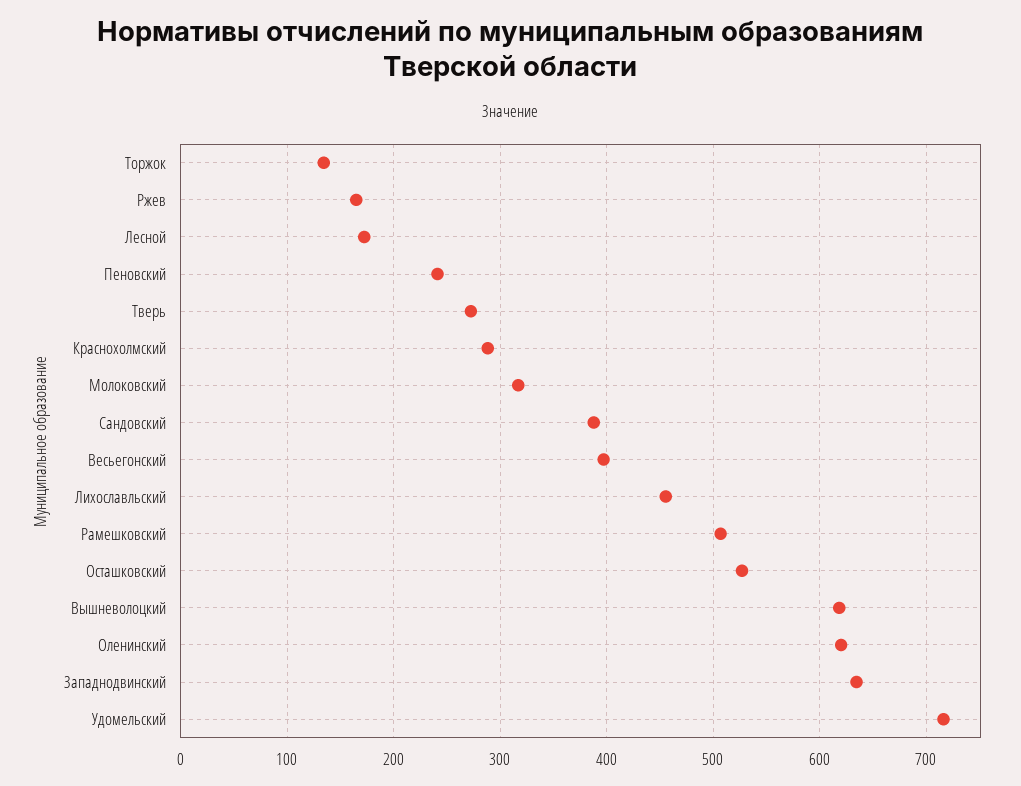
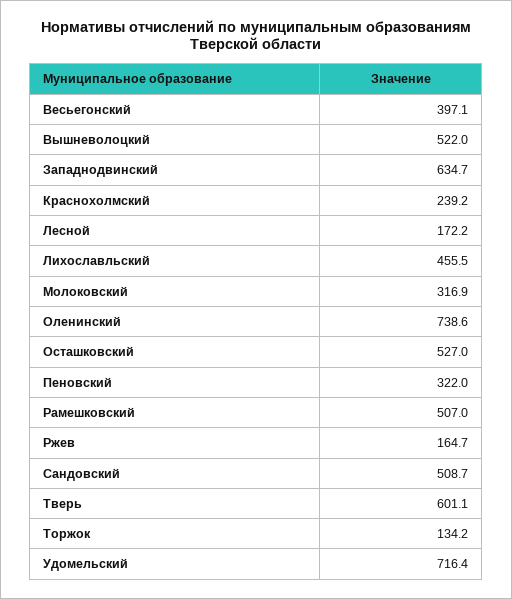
  {
    "Торжок": 134.2,
    "Ржев": 164.7,
    "Лесной": 172.2,
-   "Пеновский": 240,
+   "Пеновский": 322,
-   "Тверь": 270,
+   "Тверь": 601.1,
-   "Краснохолмский": 290,
+   "Краснохолмский": 239.2,
    "Молоковский": 316.9,
-   "Сандовский": 390,
+   "Сандовский": 508.7,
    "Весьегонский": 397.1,
    "Лихославльский": 455.5,
    "Рамешковский": 507,
    "Осташковский": 527,
-   "Вышневолоцкий": 620,
+   "Вышневолоцкий": 522,
-   "Оленинский": 620,
+   "Оленинский": 738.6,
    "Западнодвинский": 634.7,
    "Удомельский": 716.4
  }

